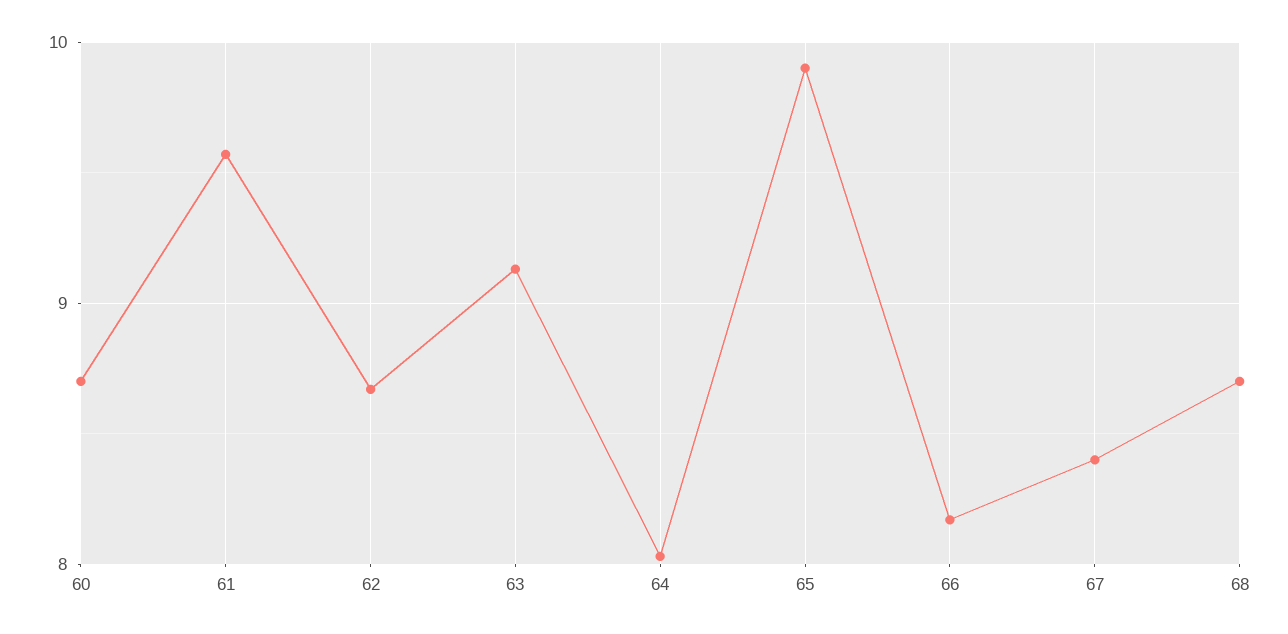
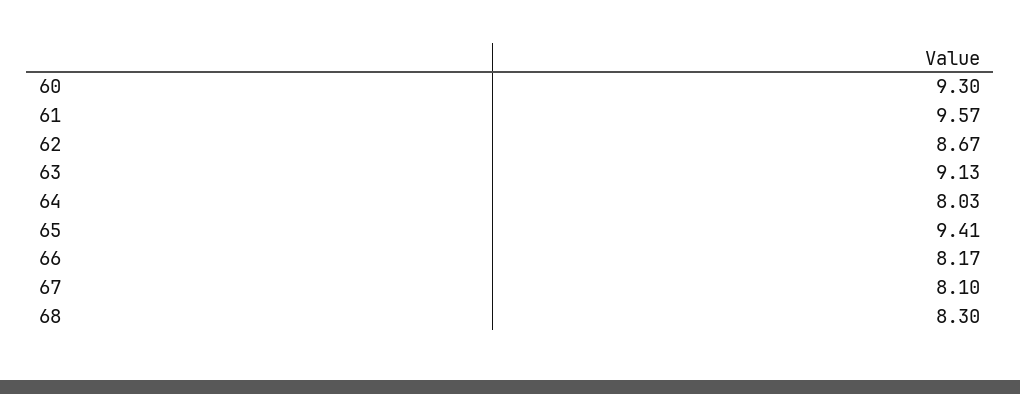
  {
-   "60": 8.7,
+   "60": 9.3,
    "61": 9.57,
    "62": 8.67,
    "63": 9.13,
    "64": 8.03,
-   "65": 9.9,
+   "65": 9.41,
    "66": 8.17,
-   "67": 8.4,
+   "67": 8.1,
-   "68": 8.7
+   "68": 8.3
  }

